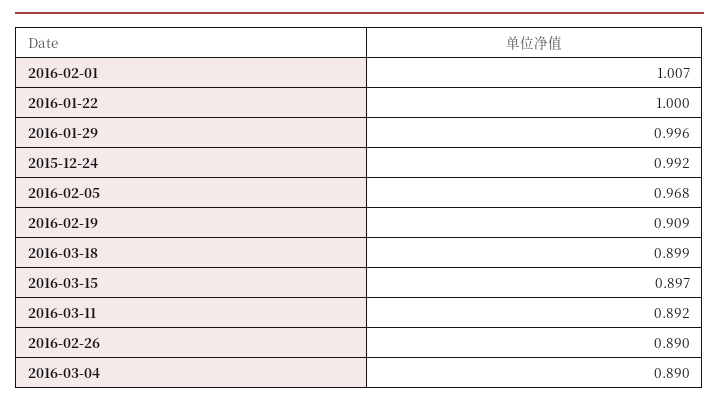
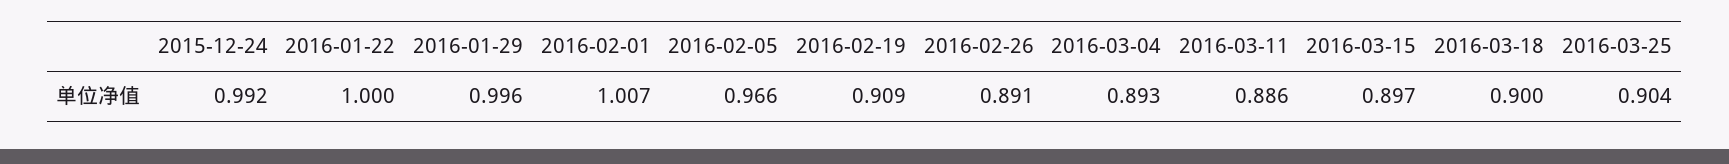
  {
    "2016-02-01": 1.007,
    "2016-01-22": 1,
    "2016-01-29": 0.996,
    "2015-12-24": 0.992,
-   "2016-02-05": 0.968,
+   "2016-02-05": 0.966,
    "2016-02-19": 0.909,
-   "2016-03-18": 0.899,
+   "2016-03-18": 0.9,
    "2016-03-15": 0.897,
-   "2016-03-11": 0.892,
+   "2016-03-11": 0.886,
-   "2016-02-26": 0.89,
+   "2016-02-26": 0.891,
-   "2016-03-04": 0.89
+   "2016-03-04": 0.893,
+   "2016-03-25": 0.904
  }

